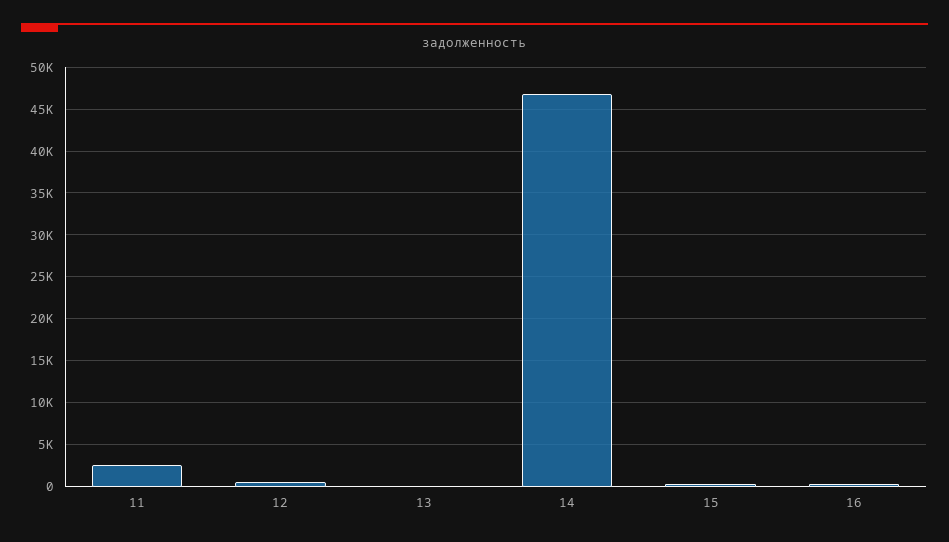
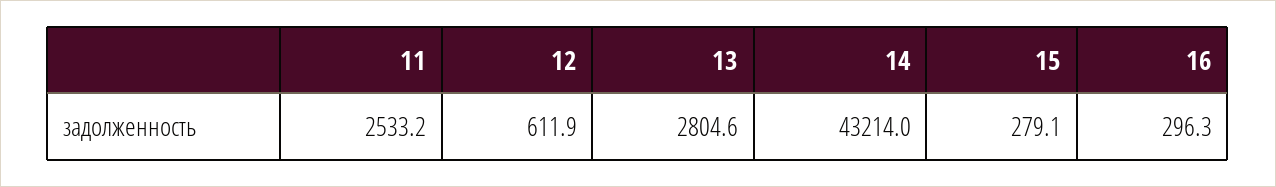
  {
    "11": 2533.2,
    "12": 611.9,
-   "13": 0,
+   "13": 2804.6,
-   "14": 47000,
+   "14": 43214,
    "15": 279.1,
    "16": 296.3
  }

